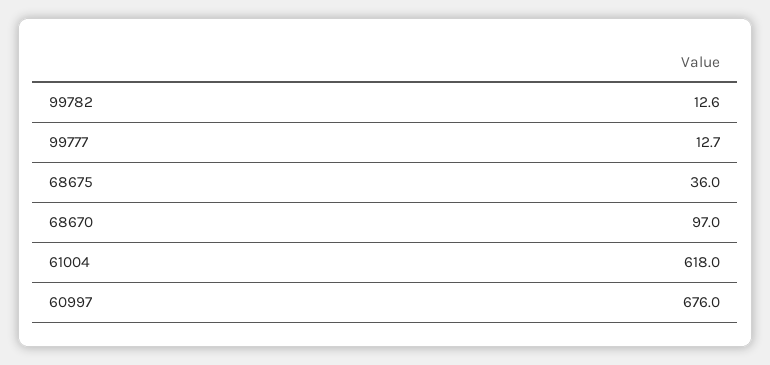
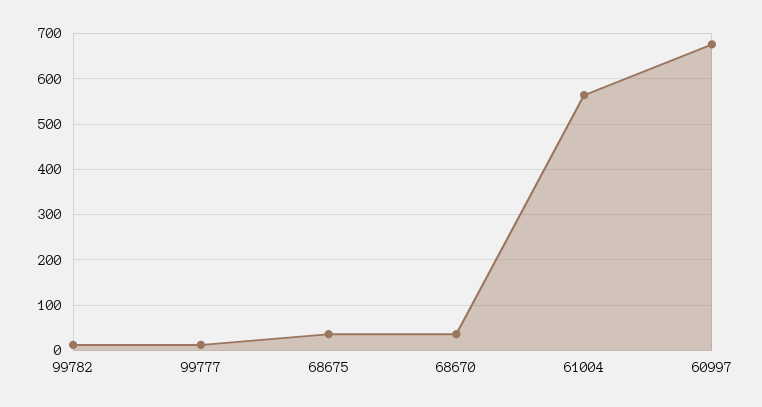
  {
    "99782": 12.6,
    "99777": 12.7,
    "68675": 36,
-   "68670": 97,
+   "68670": 40,
-   "61004": 618,
+   "61004": 560,
    "60997": 676
  }

